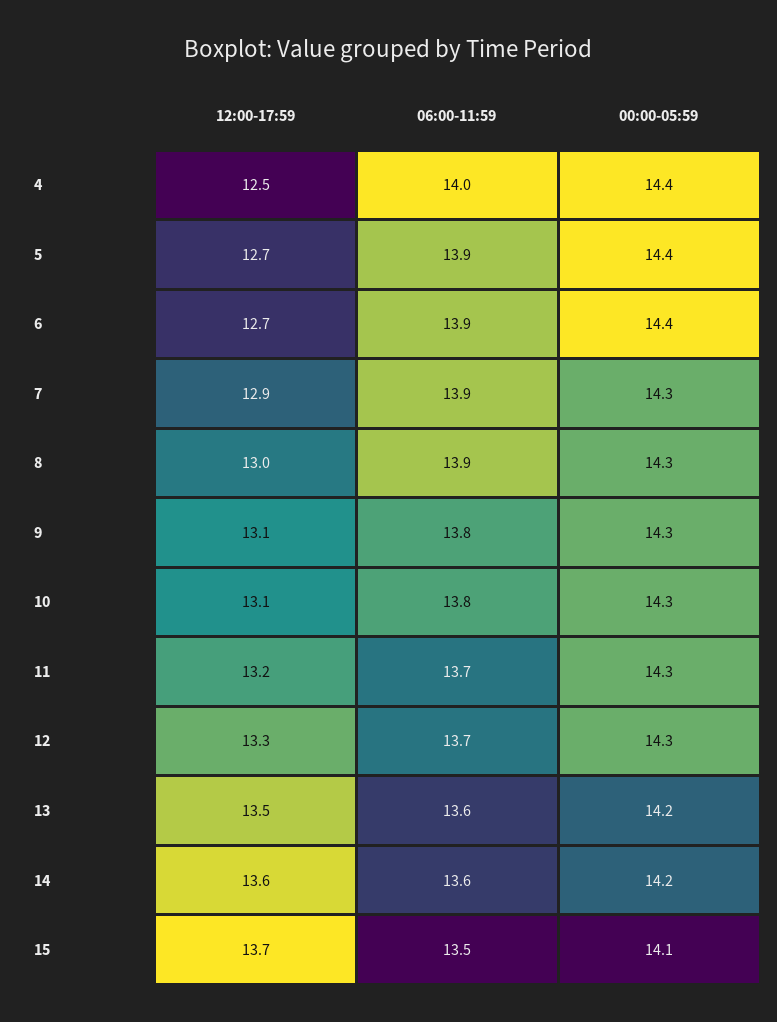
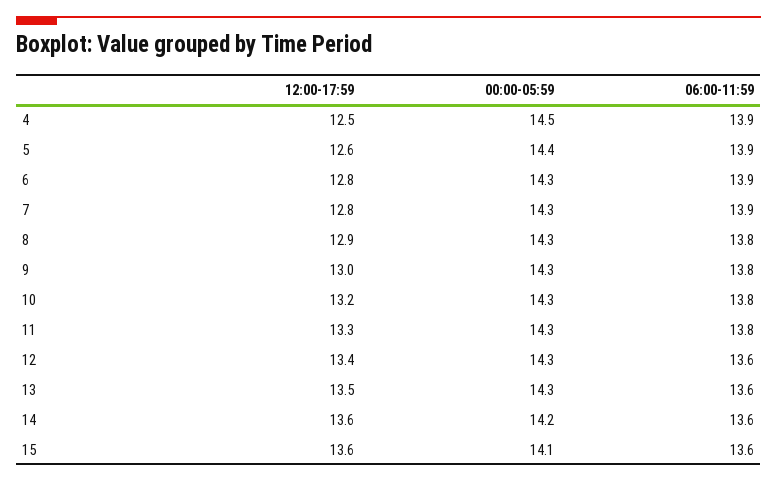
  {
    "12:00-17:59": {
      "4": 12.5,
-     "5": 12.7,
+     "5": 12.6,
-     "6": 12.7,
+     "6": 12.8,
-     "7": 12.9,
+     "7": 12.8,
-     "8": 13,
+     "8": 12.9,
-     "9": 13.1,
+     "9": 13,
-     "10": 13.1,
+     "10": 13.2,
-     "11": 13.2,
+     "11": 13.3,
-     "12": 13.3,
+     "12": 13.4,
      "13": 13.5,
      "14": 13.6,
-     "15": 13.7
+     "15": 13.6
    },
    "06:00-11:59": {
-     "4": 14,
+     "4": 13.9,
      "5": 13.9,
      "6": 13.9,
      "7": 13.9,
-     "8": 13.9,
+     "8": 13.8,
      "9": 13.8,
      "10": 13.8,
-     "11": 13.7,
+     "11": 13.8,
-     "12": 13.7,
+     "12": 13.6,
      "13": 13.6,
      "14": 13.6,
-     "15": 13.5
+     "15": 13.6
    },
    "00:00-05:59": {
-     "4": 14.4,
+     "4": 14.5,
      "5": 14.4,
-     "6": 14.4,
+     "6": 14.3,
      "7": 14.3,
      "8": 14.3,
      "9": 14.3,
      "10": 14.3,
      "11": 14.3,
      "12": 14.3,
-     "13": 14.2,
+     "13": 14.3,
      "14": 14.2,
      "15": 14.1
    }
  }

